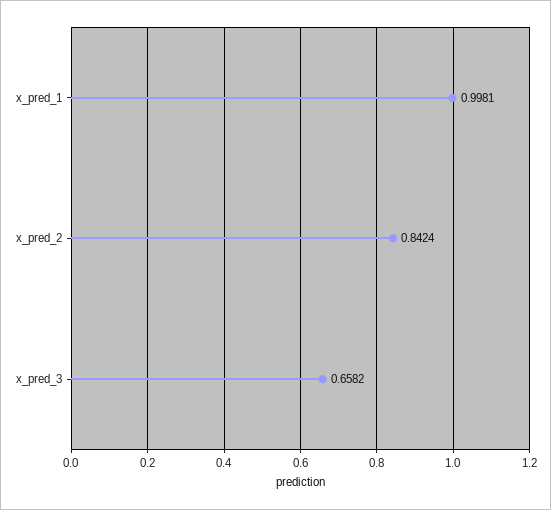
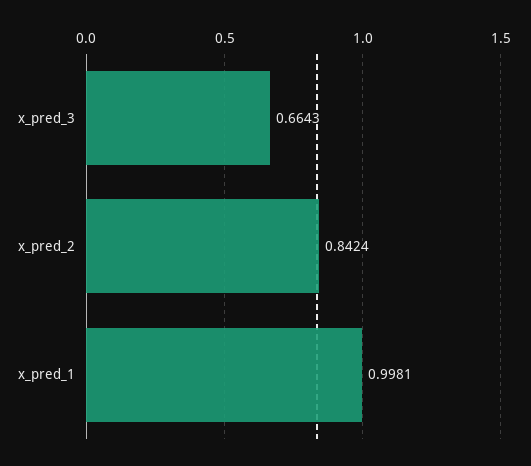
  {
    "x_pred_1": 0.9981,
    "x_pred_2": 0.8424,
-   "x_pred_3": 0.6582
+   "x_pred_3": 0.6643
  }

